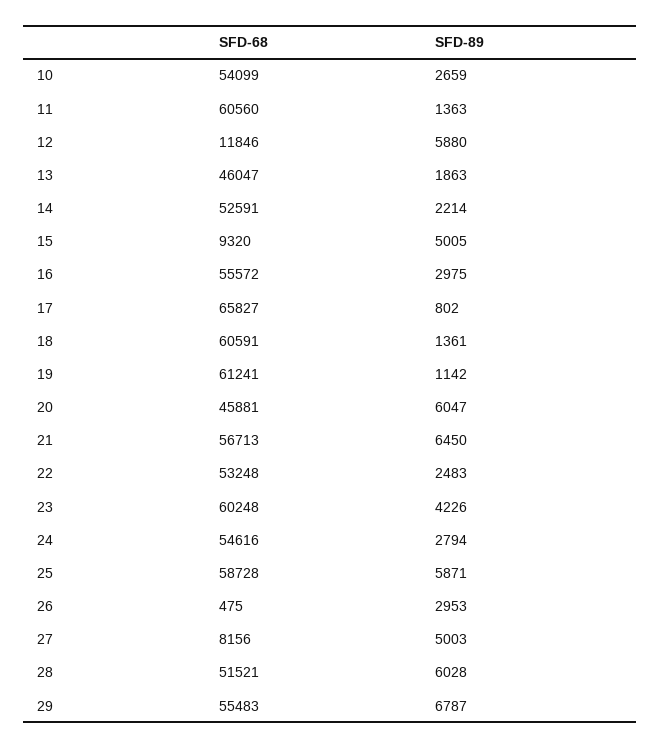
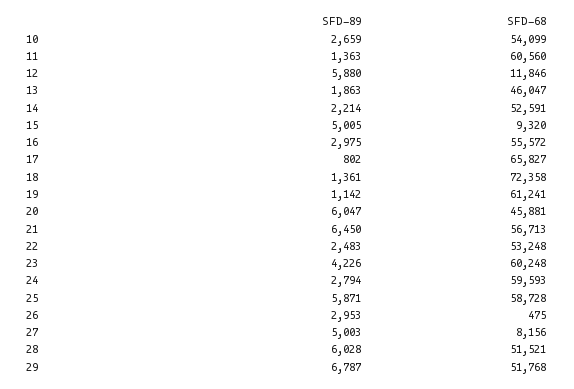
  {
    "SFD-68": {
      "10": 54099,
      "11": 60560,
      "12": 11846,
      "13": 46047,
      "14": 52591,
      "15": 9320,
      "16": 55572,
      "17": 65827,
-     "18": 60591,
+     "18": 72358,
      "19": 61241,
      "20": 45881,
      "21": 56713,
      "22": 53248,
      "23": 60248,
-     "24": 54616,
+     "24": 59593,
      "25": 58728,
      "26": 475,
      "27": 8156,
      "28": 51521,
-     "29": 55483
+     "29": 51768
    },
    "SFD-89": {
      "10": 2659,
      "11": 1363,
      "12": 5880,
      "13": 1863,
      "14": 2214,
      "15": 5005,
      "16": 2975,
      "17": 802,
      "18": 1361,
      "19": 1142,
      "20": 6047,
      "21": 6450,
      "22": 2483,
      "23": 4226,
      "24": 2794,
      "25": 5871,
      "26": 2953,
      "27": 5003,
      "28": 6028,
      "29": 6787
    }
  }

